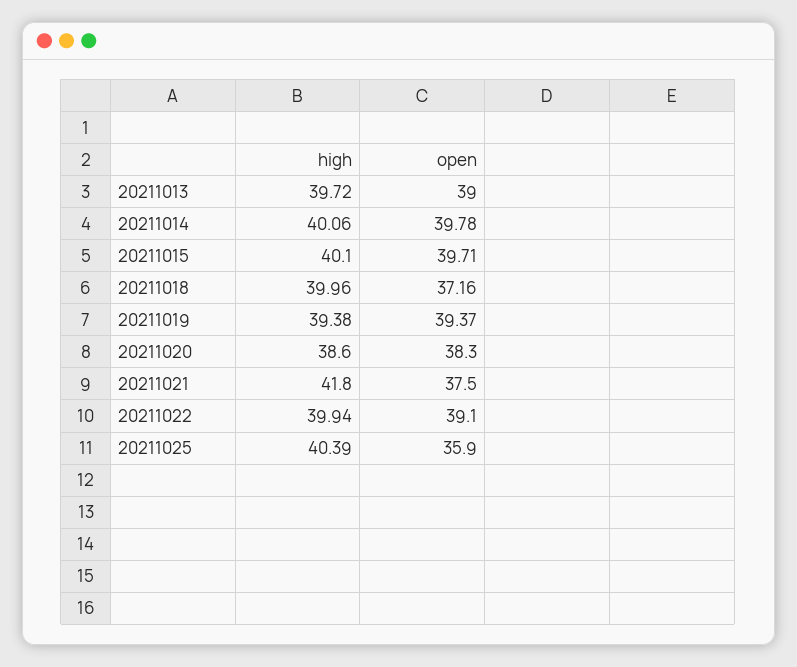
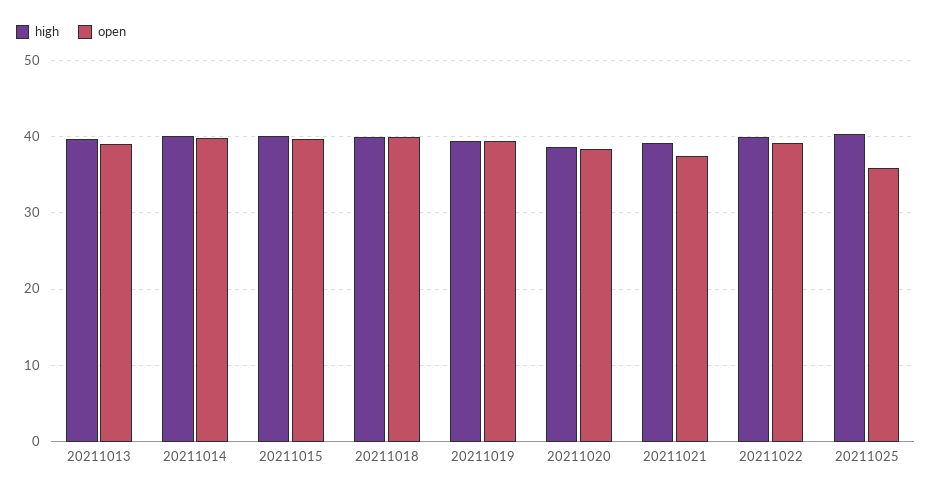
  {
    "high": {
      "20211013": 39.72,
      "20211014": 40.06,
      "20211015": 40.1,
      "20211018": 39.96,
      "20211019": 39.38,
      "20211020": 38.6,
-     "20211021": 41.8,
+     "20211021": 39,
      "20211022": 39.94,
      "20211025": 40.39
    },
    "open": {
      "20211013": 39,
      "20211014": 39.78,
      "20211015": 39.71,
-     "20211018": 37.16,
+     "20211018": 40,
      "20211019": 39.37,
      "20211020": 38.3,
      "20211021": 37.5,
      "20211022": 39.1,
      "20211025": 35.9
    }
  }

